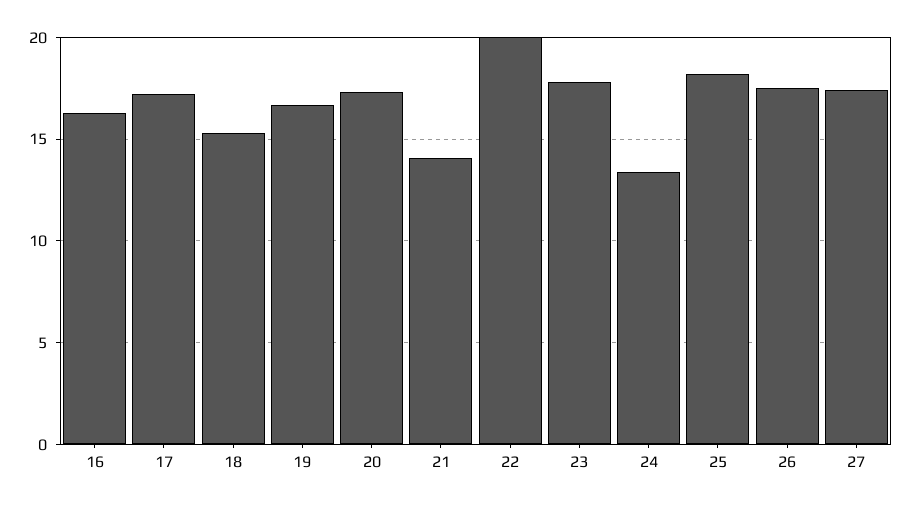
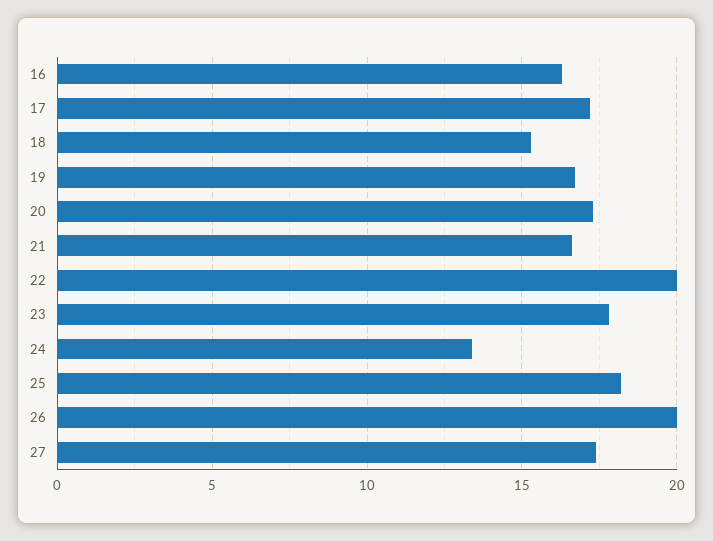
  {
    "16": 16.5,
    "17": 17,
    "18": 15.5,
    "19": 16.5,
    "20": 17.5,
-   "21": 14,
+   "21": 16.5,
    "22": 20,
    "23": 18,
    "24": 13.5,
    "25": 18,
-   "26": 17.5,
+   "26": 20,
    "27": 17.5
  }

